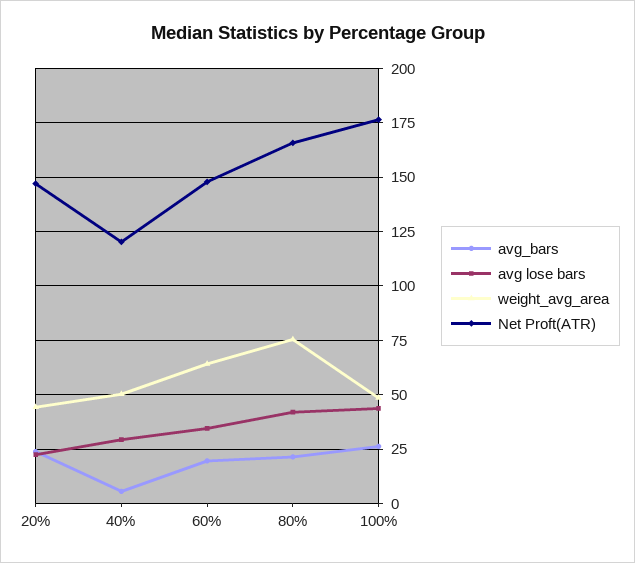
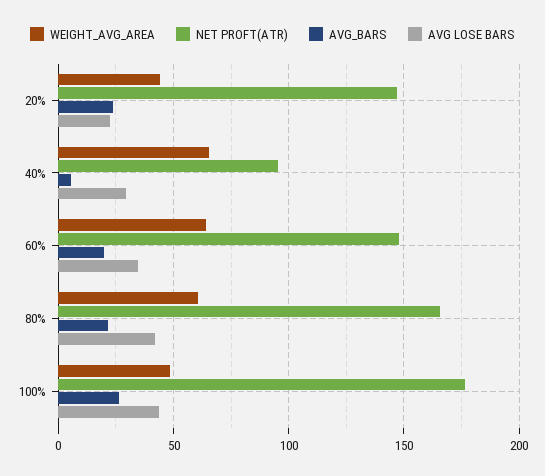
  {
    "avg_bars": {
      "20%": 25,
      "40%": 5,
      "60%": 20,
      "80%": 20,
      "100%": 25
    },
    "avg lose bars": {
      "20%": 20,
      "40%": 30,
      "60%": 35,
      "80%": 40,
      "100%": 45
    },
    "weight_avg_area": {
      "20%": 45,
-     "40%": 50,
+     "40%": 65,
      "60%": 65,
-     "80%": 75,
+     "80%": 60,
      "100%": 50
    },
    "Net Proft(ATR)": {
      "20%": 145,
-     "40%": 120,
+     "40%": 95,
      "60%": 150,
      "80%": 165,
      "100%": 175
    }
  }

